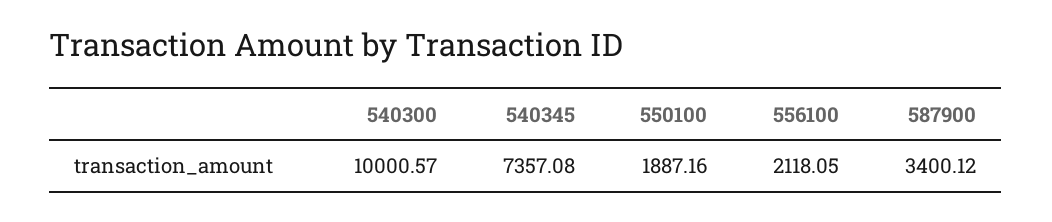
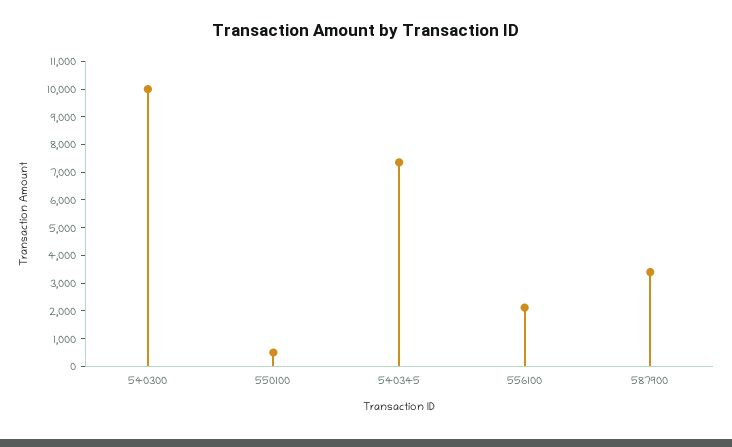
  {
    "540300": 10000.57,
    "540345": 7357.08,
-   "550100": 1887.16,
+   "550100": 500,
    "556100": 2118.05,
    "587900": 3400.12
  }

